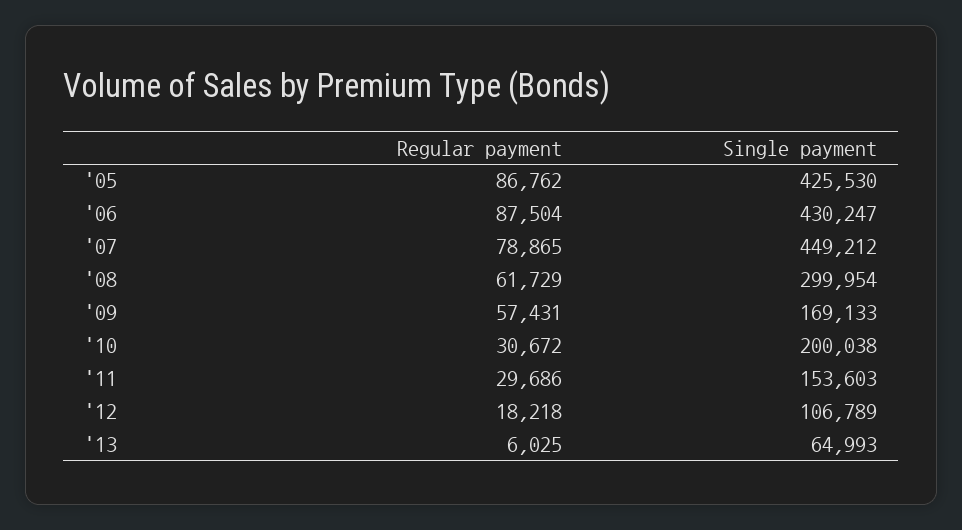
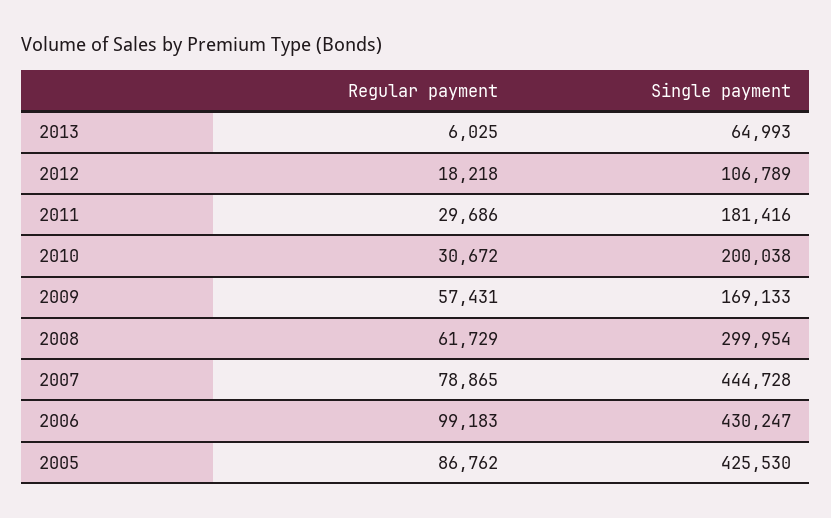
  {
    "Regular payment": {
      "'05": 86762,
-     "'06": 87504,
+     "'06": 99183,
      "'07": 78865,
      "'08": 61729,
      "'09": 57431,
      "'10": 30672,
      "'11": 29686,
      "'12": 18218,
      "'13": 6025
    },
    "Single payment": {
      "'05": 425530,
      "'06": 430247,
-     "'07": 449212,
+     "'07": 444728,
      "'08": 299954,
      "'09": 169133,
      "'10": 200038,
-     "'11": 153603,
+     "'11": 181416,
      "'12": 106789,
      "'13": 64993
    }
  }

